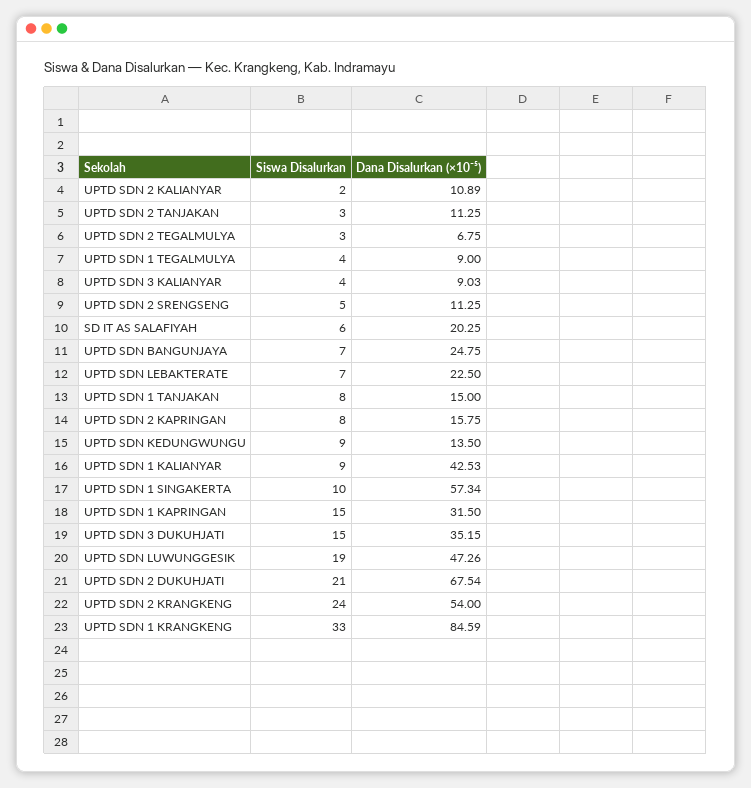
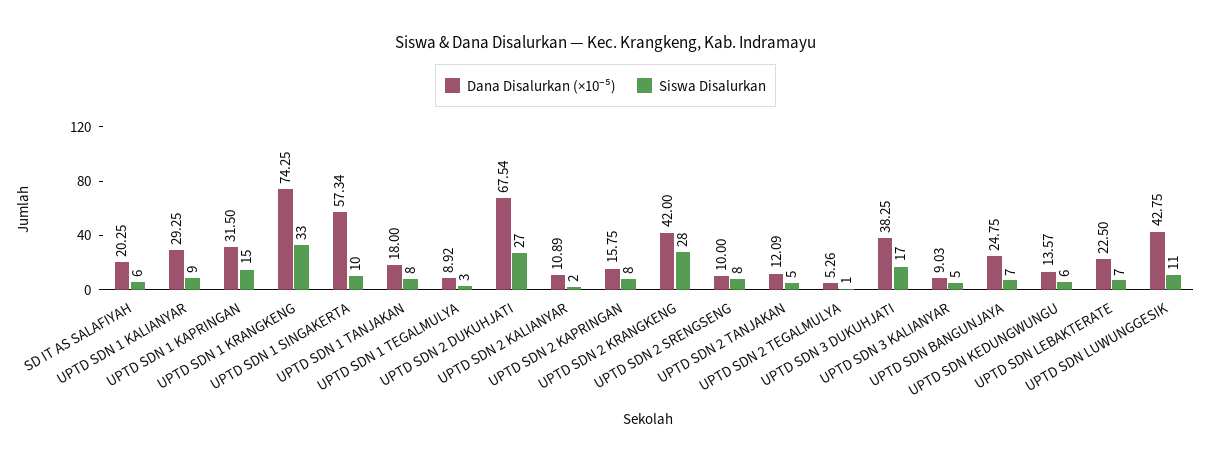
  {
    "Siswa Disalurkan": {
      "UPTD SDN 2 KALIANYAR": 2,
-     "UPTD SDN 2 TANJAKAN": 3,
+     "UPTD SDN 2 TANJAKAN": 5,
-     "UPTD SDN 2 TEGALMULYA": 3,
+     "UPTD SDN 2 TEGALMULYA": 1,
-     "UPTD SDN 1 TEGALMULYA": 4,
+     "UPTD SDN 1 TEGALMULYA": 3,
-     "UPTD SDN 3 KALIANYAR": 4,
+     "UPTD SDN 3 KALIANYAR": 5,
-     "UPTD SDN 2 SRENGSENG": 5,
+     "UPTD SDN 2 SRENGSENG": 8,
      "SD IT AS SALAFIYAH": 6,
      "UPTD SDN BANGUNJAYA": 7,
      "UPTD SDN LEBAKTERATE": 7,
      "UPTD SDN 1 TANJAKAN": 8,
      "UPTD SDN 2 KAPRINGAN": 8,
-     "UPTD SDN KEDUNGWUNGU": 9,
+     "UPTD SDN KEDUNGWUNGU": 6,
      "UPTD SDN 1 KALIANYAR": 9,
      "UPTD SDN 1 SINGAKERTA": 10,
      "UPTD SDN 1 KAPRINGAN": 15,
-     "UPTD SDN 3 DUKUHJATI": 15,
+     "UPTD SDN 3 DUKUHJATI": 17,
-     "UPTD SDN LUWUNGGESIK": 19,
+     "UPTD SDN LUWUNGGESIK": 11,
-     "UPTD SDN 2 DUKUHJATI": 21,
+     "UPTD SDN 2 DUKUHJATI": 27,
-     "UPTD SDN 2 KRANGKENG": 24,
+     "UPTD SDN 2 KRANGKENG": 28,
      "UPTD SDN 1 KRANGKENG": 33
    },
    "Dana Disalurkan (×10⁻⁵)": {
      "UPTD SDN 2 KALIANYAR": 10.89,
-     "UPTD SDN 2 TANJAKAN": 11.25,
+     "UPTD SDN 2 TANJAKAN": 12.09,
-     "UPTD SDN 2 TEGALMULYA": 6.75,
+     "UPTD SDN 2 TEGALMULYA": 5.26,
-     "UPTD SDN 1 TEGALMULYA": 9,
+     "UPTD SDN 1 TEGALMULYA": 8.92,
      "UPTD SDN 3 KALIANYAR": 9.03,
-     "UPTD SDN 2 SRENGSENG": 11.25,
+     "UPTD SDN 2 SRENGSENG": 10,
      "SD IT AS SALAFIYAH": 20.25,
      "UPTD SDN BANGUNJAYA": 24.75,
      "UPTD SDN LEBAKTERATE": 22.5,
-     "UPTD SDN 1 TANJAKAN": 15,
+     "UPTD SDN 1 TANJAKAN": 18,
      "UPTD SDN 2 KAPRINGAN": 15.75,
-     "UPTD SDN KEDUNGWUNGU": 13.5,
+     "UPTD SDN KEDUNGWUNGU": 13.57,
-     "UPTD SDN 1 KALIANYAR": 42.53,
+     "UPTD SDN 1 KALIANYAR": 29.25,
      "UPTD SDN 1 SINGAKERTA": 57.34,
      "UPTD SDN 1 KAPRINGAN": 31.5,
-     "UPTD SDN 3 DUKUHJATI": 35.15,
+     "UPTD SDN 3 DUKUHJATI": 38.25,
-     "UPTD SDN LUWUNGGESIK": 47.26,
+     "UPTD SDN LUWUNGGESIK": 42.75,
      "UPTD SDN 2 DUKUHJATI": 67.54,
-     "UPTD SDN 2 KRANGKENG": 54,
+     "UPTD SDN 2 KRANGKENG": 42,
-     "UPTD SDN 1 KRANGKENG": 84.59
+     "UPTD SDN 1 KRANGKENG": 74.25
    }
  }

